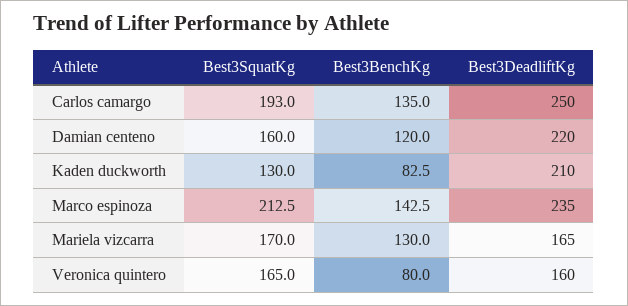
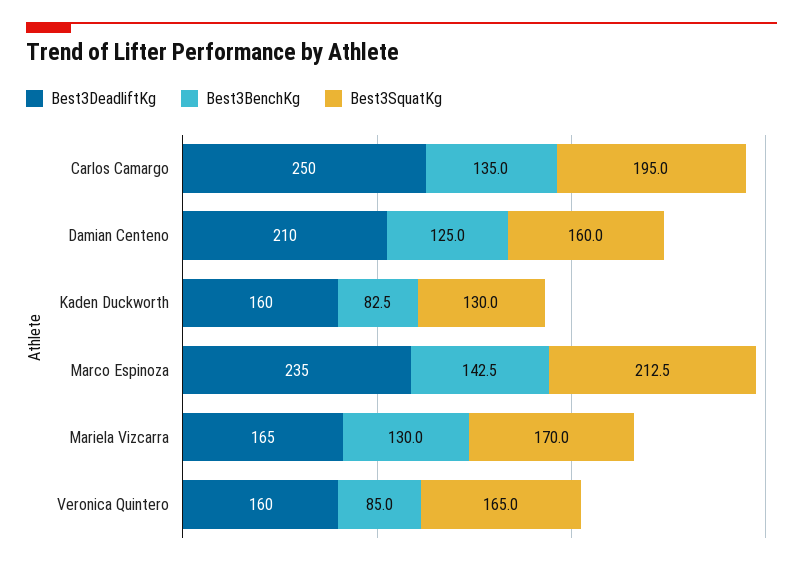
  {
    "Best3SquatKg": {
-     "Carlos camargo": 193,
+     "Carlos camargo": 195,
      "Damian centeno": 160,
      "Kaden duckworth": 130,
      "Marco espinoza": 212.5,
      "Mariela vizcarra": 170,
      "Veronica quintero": 165
    },
    "Best3BenchKg": {
      "Carlos camargo": 135,
-     "Damian centeno": 120,
+     "Damian centeno": 125,
      "Kaden duckworth": 82.5,
      "Marco espinoza": 142.5,
      "Mariela vizcarra": 130,
-     "Veronica quintero": 80
+     "Veronica quintero": 85
    },
    "Best3DeadliftKg": {
      "Carlos camargo": 250,
-     "Damian centeno": 220,
+     "Damian centeno": 210,
-     "Kaden duckworth": 210,
+     "Kaden duckworth": 160,
      "Marco espinoza": 235,
      "Mariela vizcarra": 165,
      "Veronica quintero": 160
    }
  }

